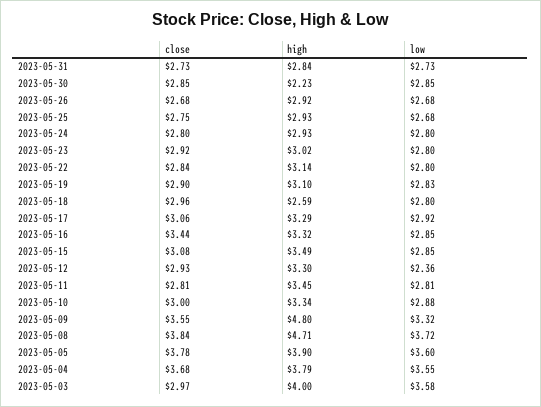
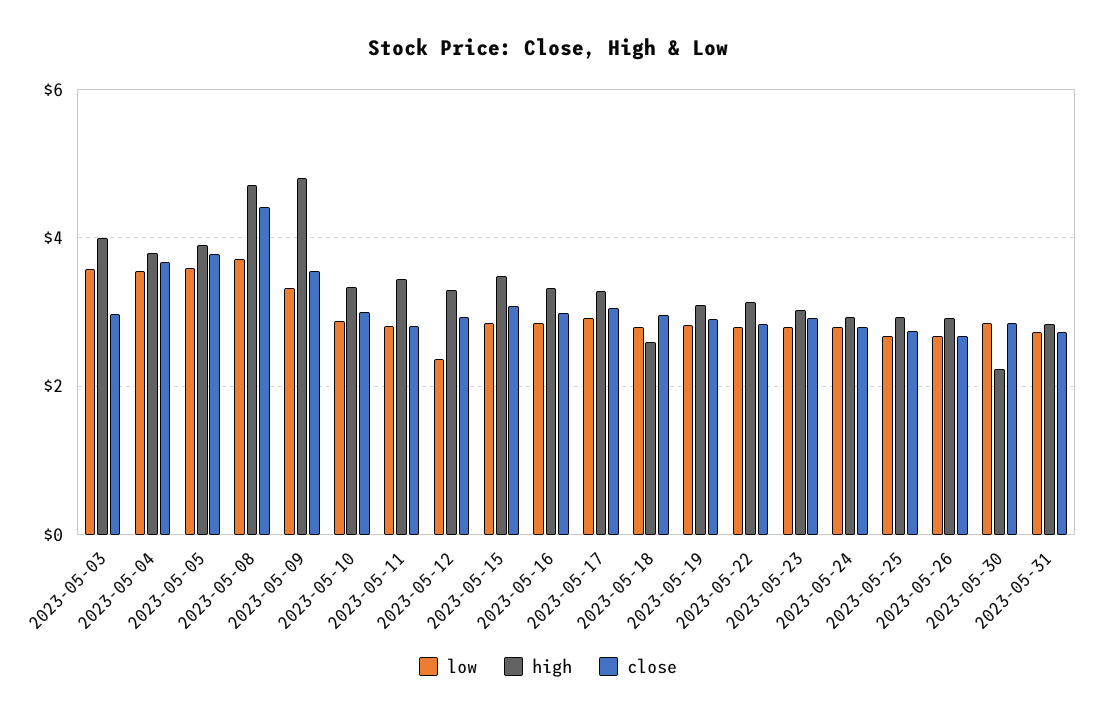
  {
    "close": {
      "2023-05-31": 2.73,
      "2023-05-30": 2.85,
      "2023-05-26": 2.68,
      "2023-05-25": 2.75,
      "2023-05-24": 2.8,
      "2023-05-23": 2.92,
      "2023-05-22": 2.84,
      "2023-05-19": 2.9,
      "2023-05-18": 2.96,
      "2023-05-17": 3.06,
-     "2023-05-16": 3.44,
+     "2023-05-16": 3,
      "2023-05-15": 3.08,
      "2023-05-12": 2.93,
      "2023-05-11": 2.81,
      "2023-05-10": 3,
      "2023-05-09": 3.55,
-     "2023-05-08": 3.84,
+     "2023-05-08": 4.4,
      "2023-05-05": 3.78,
      "2023-05-04": 3.68,
      "2023-05-03": 2.97
    },
    "high": {
      "2023-05-31": 2.84,
      "2023-05-30": 2.23,
      "2023-05-26": 2.92,
      "2023-05-25": 2.93,
      "2023-05-24": 2.93,
      "2023-05-23": 3.02,
      "2023-05-22": 3.14,
      "2023-05-19": 3.1,
      "2023-05-18": 2.59,
      "2023-05-17": 3.29,
      "2023-05-16": 3.32,
      "2023-05-15": 3.49,
      "2023-05-12": 3.3,
      "2023-05-11": 3.45,
      "2023-05-10": 3.34,
      "2023-05-09": 4.8,
      "2023-05-08": 4.71,
      "2023-05-05": 3.9,
      "2023-05-04": 3.79,
      "2023-05-03": 4
    },
    "low": {
      "2023-05-31": 2.73,
      "2023-05-30": 2.85,
      "2023-05-26": 2.68,
      "2023-05-25": 2.68,
      "2023-05-24": 2.8,
      "2023-05-23": 2.8,
      "2023-05-22": 2.8,
      "2023-05-19": 2.83,
      "2023-05-18": 2.8,
      "2023-05-17": 2.92,
      "2023-05-16": 2.85,
      "2023-05-15": 2.85,
      "2023-05-12": 2.36,
      "2023-05-11": 2.81,
      "2023-05-10": 2.88,
      "2023-05-09": 3.32,
      "2023-05-08": 3.72,
      "2023-05-05": 3.6,
      "2023-05-04": 3.55,
      "2023-05-03": 3.58
    }
  }

